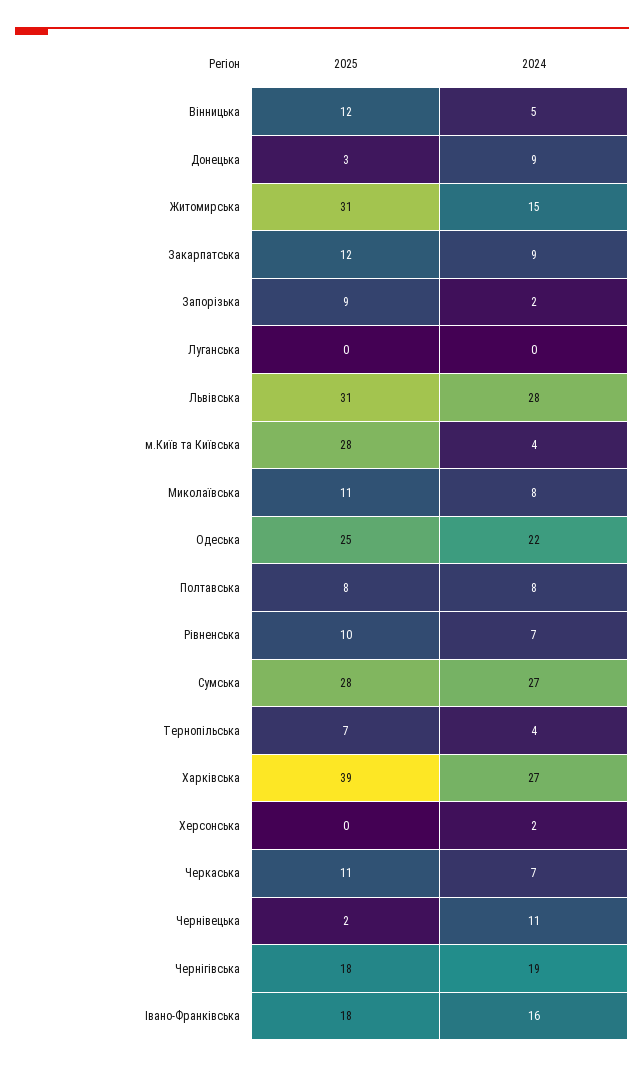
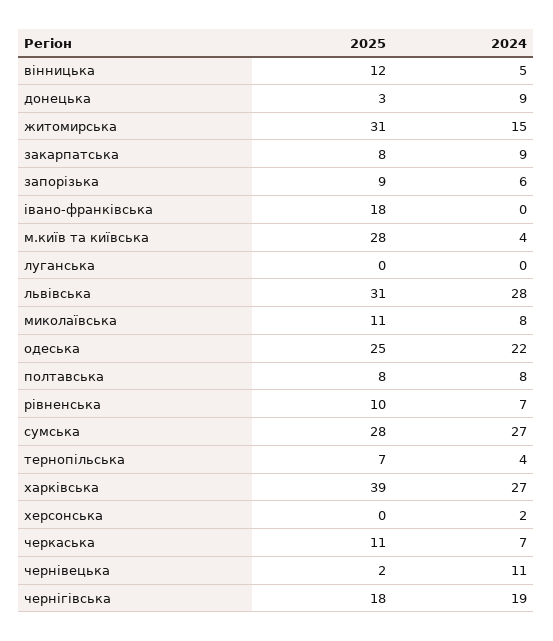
  {
    "2025": {
      "Вінницька": 12,
      "Донецька": 3,
      "Житомирська": 31,
-     "Закарпатська": 12,
+     "Закарпатська": 8,
      "Запорізька": 9,
      "Луганська": 0,
      "Львівська": 31,
      "м.Київ та Київська": 28,
      "Миколаївська": 11,
      "Одеська": 25,
      "Полтавська": 8,
      "Рівненська": 10,
      "Сумська": 28,
      "Тернопільська": 7,
      "Харківська": 39,
      "Херсонська": 0,
      "Черкаська": 11,
      "Чернівецька": 2,
      "Чернігівська": 18,
      "Івано-Франківська": 18
    },
    "2024": {
      "Вінницька": 5,
      "Донецька": 9,
      "Житомирська": 15,
      "Закарпатська": 9,
-     "Запорізька": 2,
+     "Запорізька": 6,
      "Луганська": 0,
      "Львівська": 28,
      "м.Київ та Київська": 4,
      "Миколаївська": 8,
      "Одеська": 22,
      "Полтавська": 8,
      "Рівненська": 7,
      "Сумська": 27,
      "Тернопільська": 4,
      "Харківська": 27,
      "Херсонська": 2,
      "Черкаська": 7,
      "Чернівецька": 11,
      "Чернігівська": 19,
-     "Івано-Франківська": 16
+     "Івано-Франківська": 0
    }
  }

